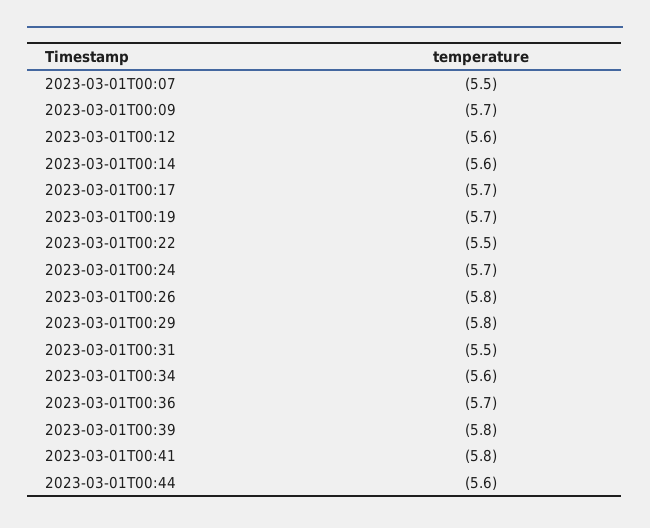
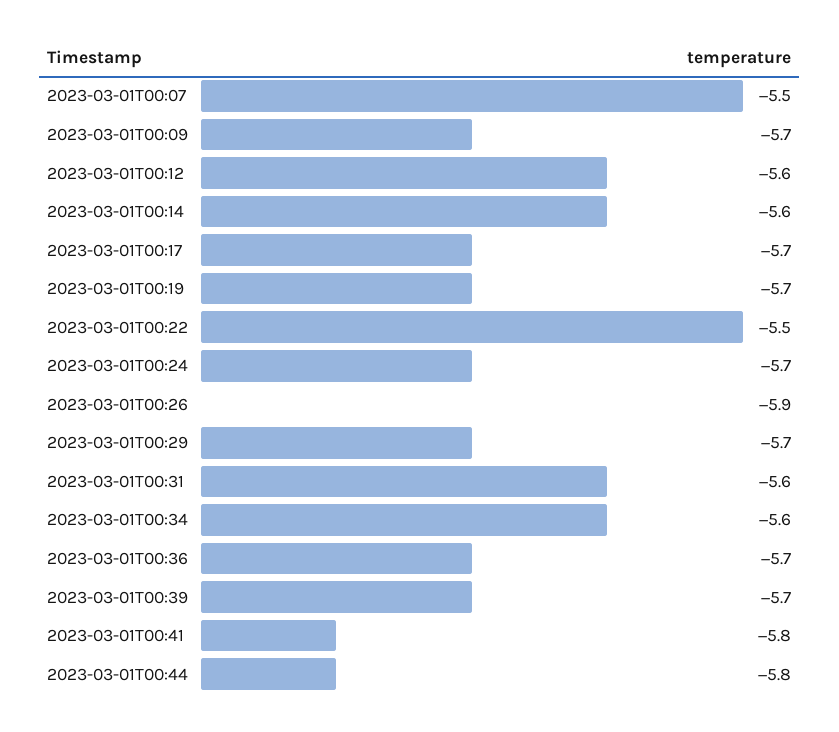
  {
    "2023-03-01T00:07": -5.5,
    "2023-03-01T00:09": -5.7,
    "2023-03-01T00:12": -5.6,
    "2023-03-01T00:14": -5.6,
    "2023-03-01T00:17": -5.7,
    "2023-03-01T00:19": -5.7,
    "2023-03-01T00:22": -5.5,
    "2023-03-01T00:24": -5.7,
-   "2023-03-01T00:26": -5.8,
+   "2023-03-01T00:26": -5.9,
-   "2023-03-01T00:29": -5.8,
+   "2023-03-01T00:29": -5.7,
-   "2023-03-01T00:31": -5.5,
+   "2023-03-01T00:31": -5.6,
    "2023-03-01T00:34": -5.6,
    "2023-03-01T00:36": -5.7,
-   "2023-03-01T00:39": -5.8,
+   "2023-03-01T00:39": -5.7,
    "2023-03-01T00:41": -5.8,
-   "2023-03-01T00:44": -5.6
+   "2023-03-01T00:44": -5.8
  }

